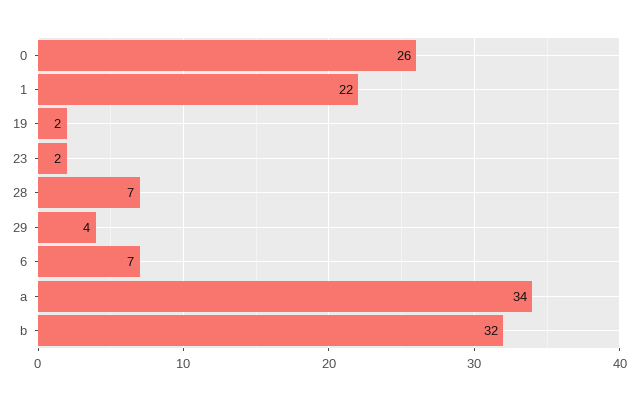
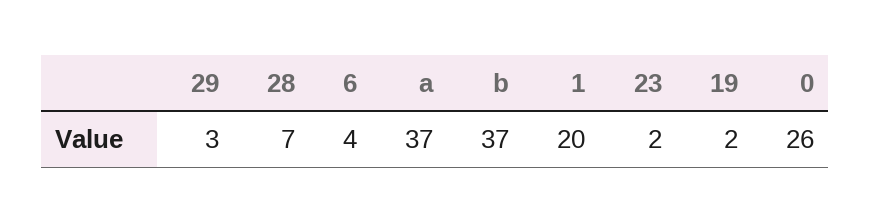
  {
    "0": 26,
-   "1": 22,
+   "1": 20,
    "19": 2,
    "23": 2,
    "28": 7,
-   "29": 4,
+   "29": 3,
-   "6": 7,
+   "6": 4,
-   "a": 34,
+   "a": 37,
-   "b": 32
+   "b": 37
  }

